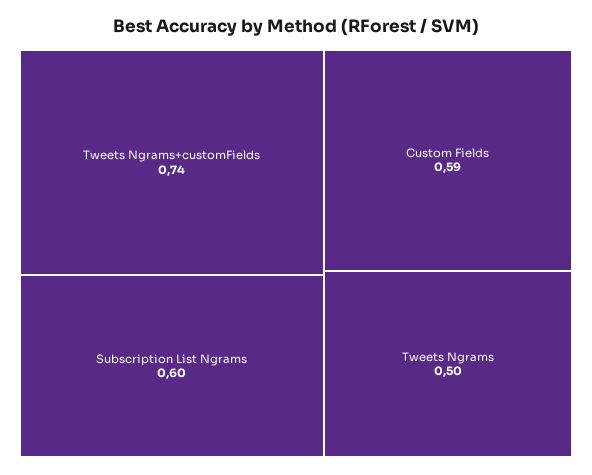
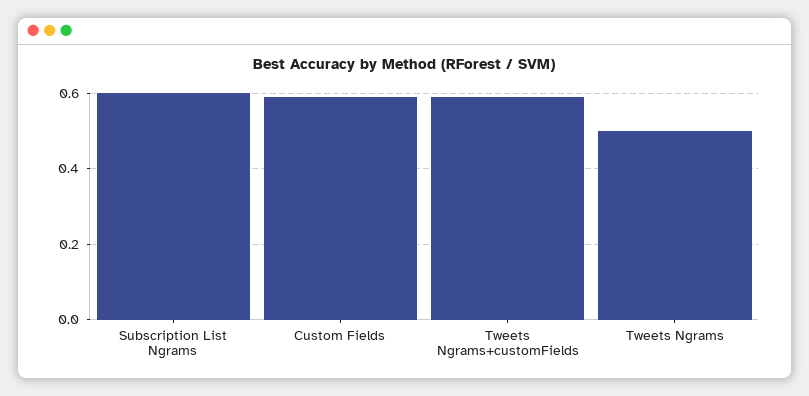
  {
-   "Tweets Ngrams+customFields": 0.74,
+   "Tweets Ngrams+customFields": 0.6,
    "Subscription List Ngrams": 0.6,
    "Custom Fields": 0.59,
    "Tweets Ngrams": 0.5
  }

